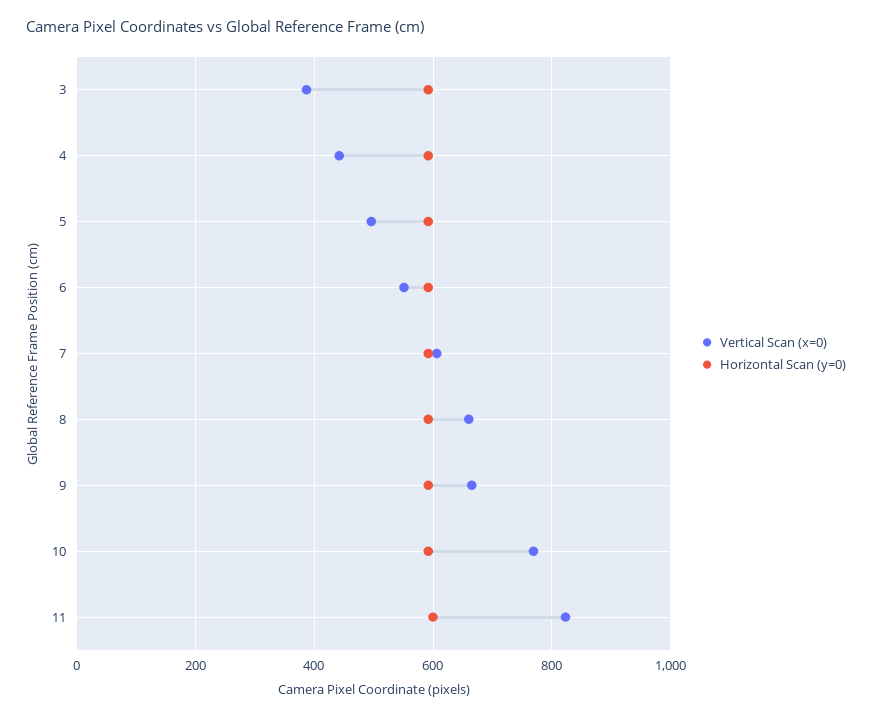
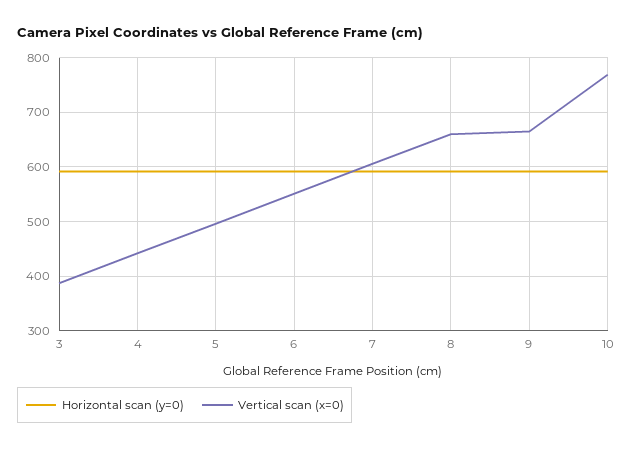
  {
    "Vertical Scan (x=0)": {
      "3": 380,
      "4": 440,
      "5": 500,
      "6": 560,
      "7": 600,
      "8": 660,
      "9": 660,
-     "10": 760,
+     "10": 760
-     "11": 820
    },
    "Horizontal Scan (y=0)": {
      "3": 600,
      "4": 600,
      "5": 600,
      "6": 600,
      "7": 600,
      "8": 600,
      "9": 600,
-     "10": 600,
+     "10": 600
-     "11": 600
    }
  }

